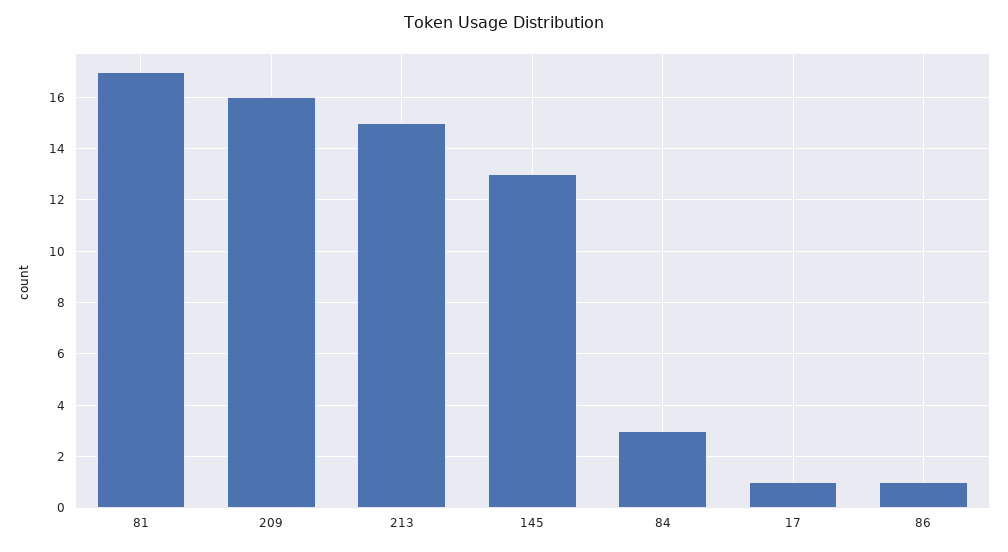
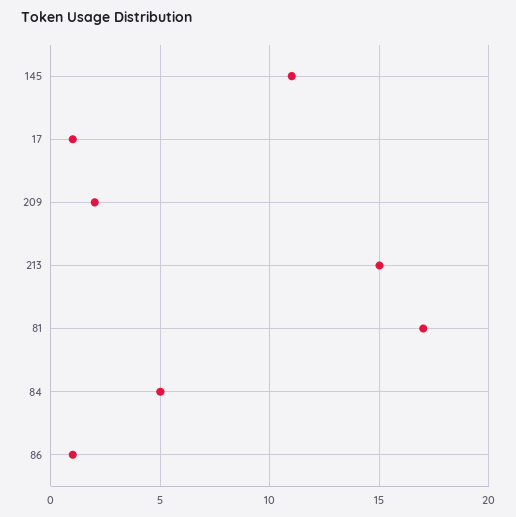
  {
    "81": 17,
-   "209": 16,
+   "209": 2,
    "213": 15,
-   "145": 13,
+   "145": 11,
-   "84": 3,
+   "84": 5,
    "17": 1,
    "86": 1
  }

